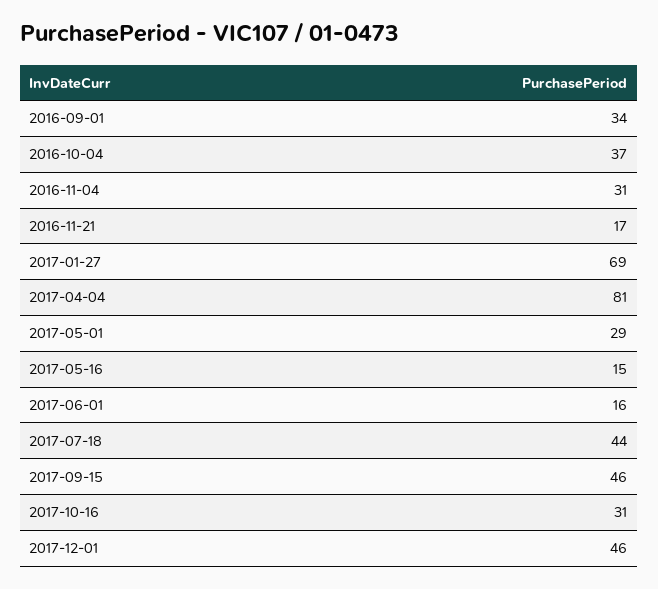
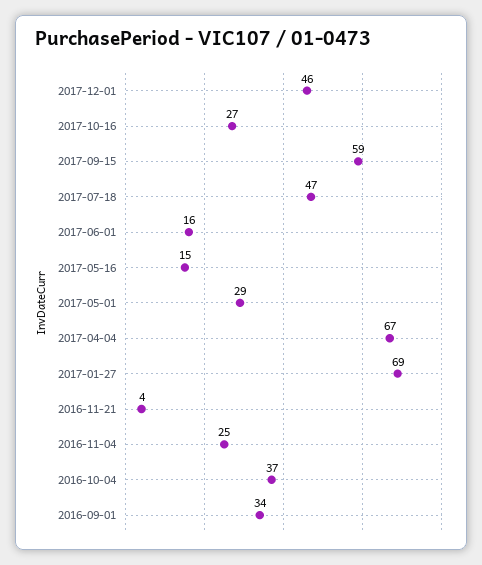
  {
    "2016-09-01": 34,
    "2016-10-04": 37,
-   "2016-11-04": 31,
+   "2016-11-04": 25,
-   "2016-11-21": 17,
+   "2016-11-21": 4,
    "2017-01-27": 69,
-   "2017-04-04": 81,
+   "2017-04-04": 67,
    "2017-05-01": 29,
    "2017-05-16": 15,
    "2017-06-01": 16,
-   "2017-07-18": 44,
+   "2017-07-18": 47,
-   "2017-09-15": 46,
+   "2017-09-15": 59,
-   "2017-10-16": 31,
+   "2017-10-16": 27,
    "2017-12-01": 46
  }

